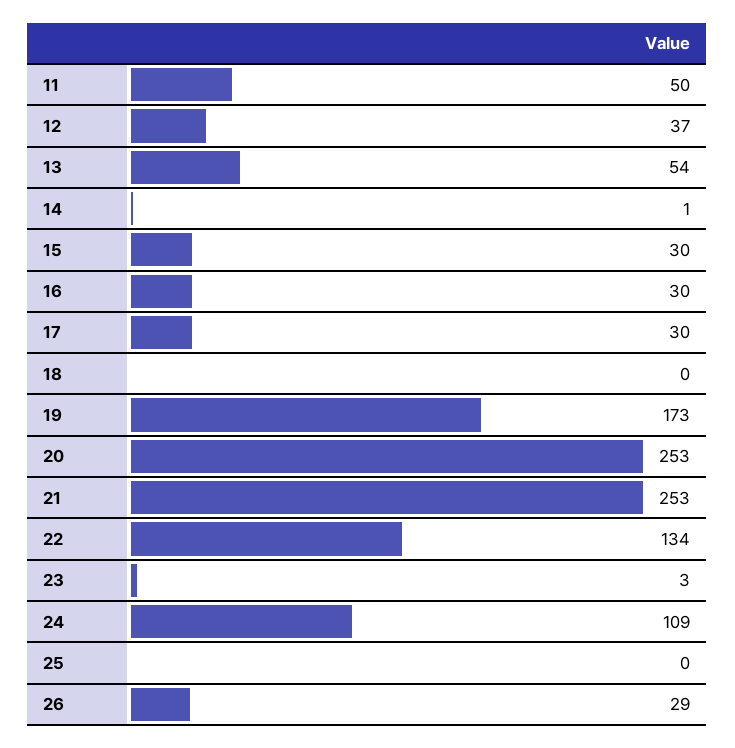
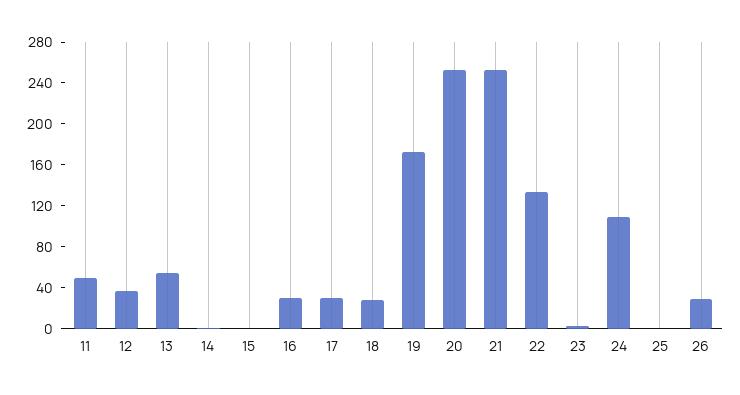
  {
    "11": 50,
    "12": 37,
    "13": 54,
    "14": 1,
-   "15": 30,
+   "15": 0,
    "16": 30,
    "17": 30,
-   "18": 0,
+   "18": 30,
    "19": 173,
    "20": 253,
    "21": 253,
    "22": 134,
    "23": 3,
    "24": 109,
    "25": 0,
    "26": 29
  }

